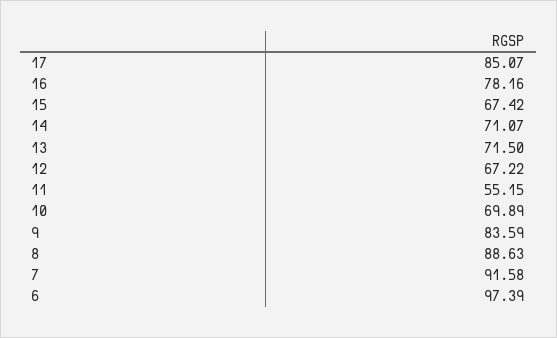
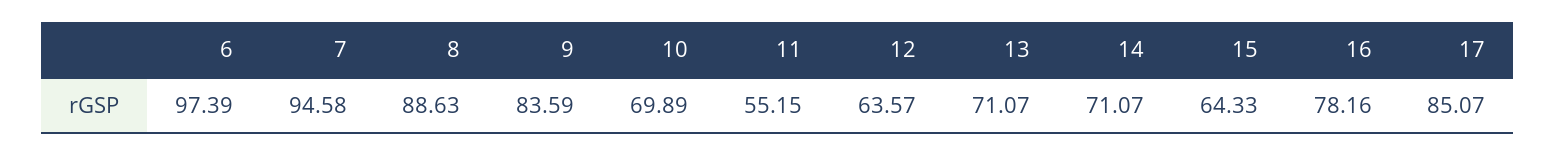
  {
    "17": 85.07,
    "16": 78.16,
-   "15": 67.42,
+   "15": 64.33,
    "14": 71.07,
-   "13": 71.5,
+   "13": 71.07,
-   "12": 67.22,
+   "12": 63.57,
    "11": 55.15,
    "10": 69.89,
    "9": 83.59,
    "8": 88.63,
-   "7": 91.58,
+   "7": 94.58,
    "6": 97.39
  }

